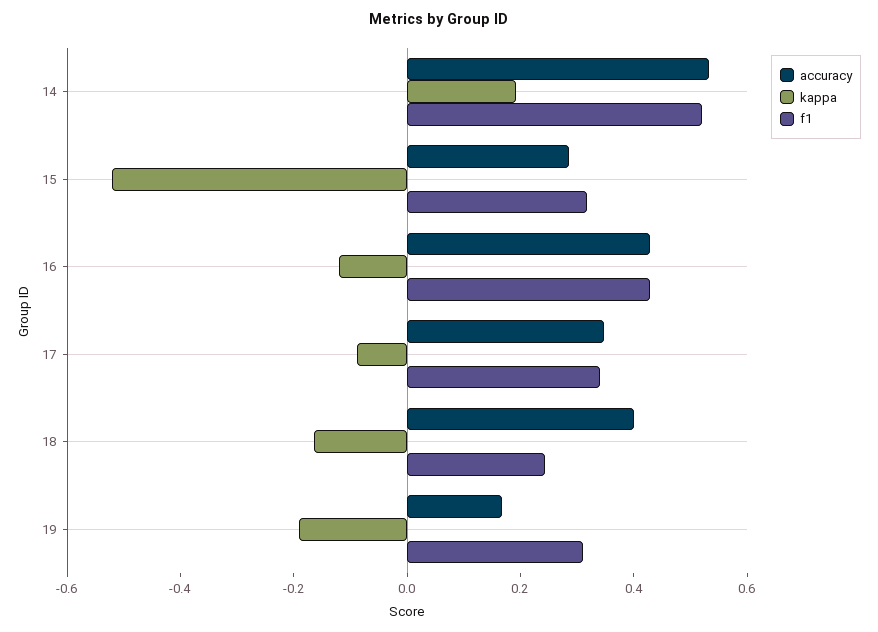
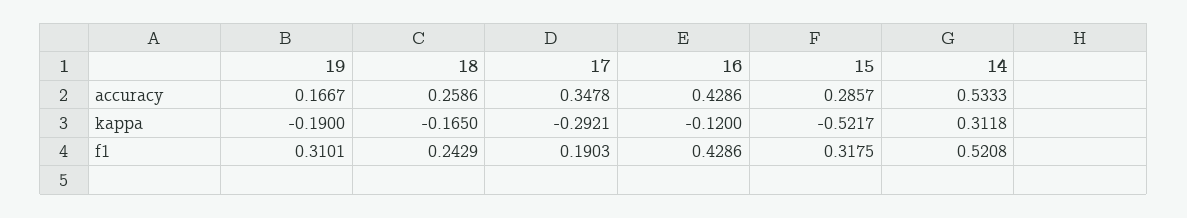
  {
    "accuracy": {
      "14": 0.5333,
      "15": 0.2857,
      "16": 0.4286,
      "17": 0.3478,
-     "18": 0.4,
+     "18": 0.2586,
      "19": 0.1667
    },
    "kappa": {
-     "14": 0.2,
+     "14": 0.3118,
      "15": -0.5217,
      "16": -0.12,
-     "17": -0.1,
+     "17": -0.2921,
      "18": -0.165,
      "19": -0.19
    },
    "f1": {
      "14": 0.5208,
      "15": 0.3175,
      "16": 0.4286,
-     "17": 0.35,
+     "17": 0.1903,
      "18": 0.2429,
      "19": 0.3101
    }
  }

